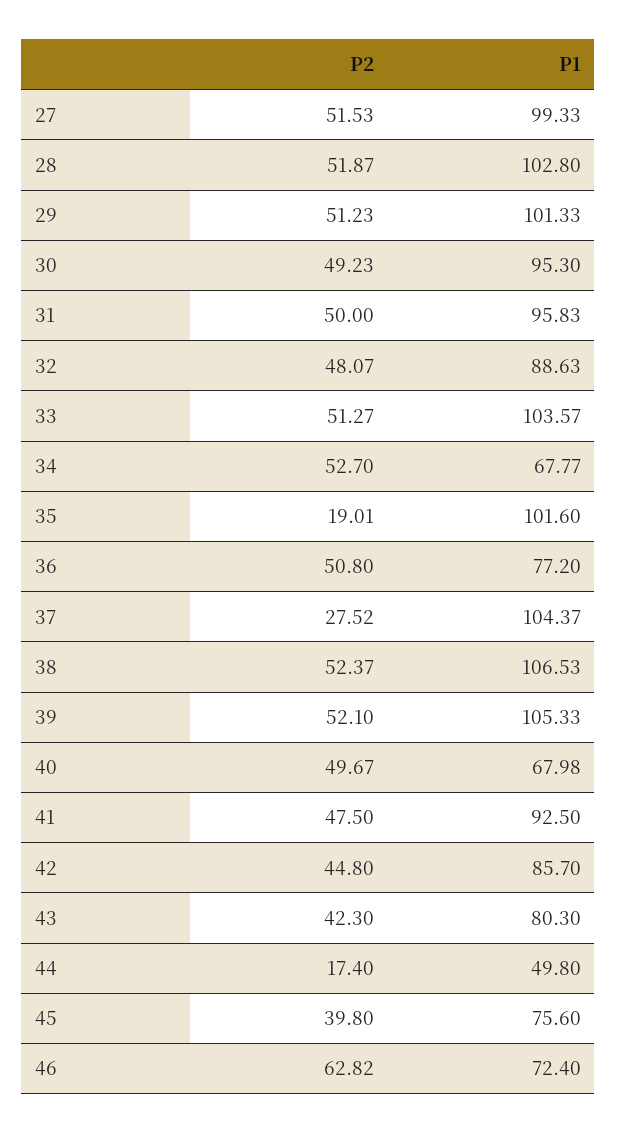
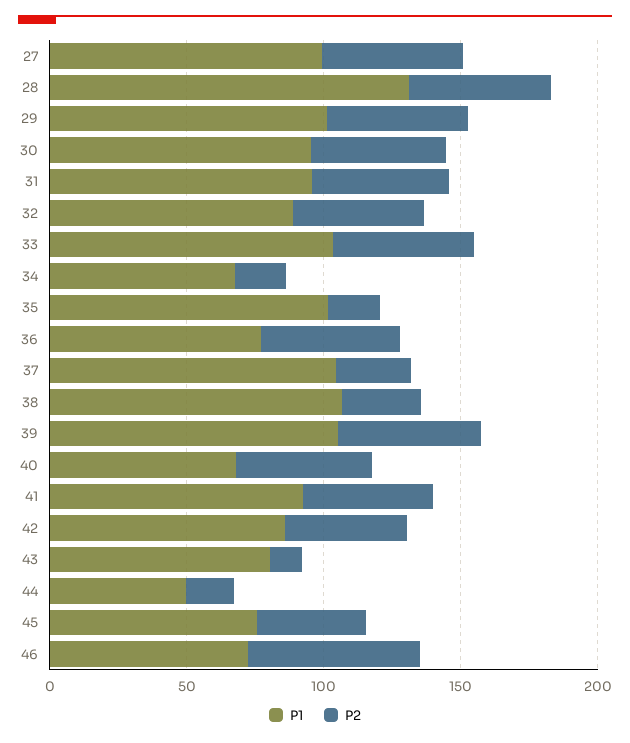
  {
    "P2": {
      "27": 51.53,
      "28": 51.87,
      "29": 51.23,
      "30": 49.23,
      "31": 50,
      "32": 48.07,
      "33": 51.27,
-     "34": 52.7,
+     "34": 20,
      "35": 19.01,
      "36": 50.8,
      "37": 27.52,
-     "38": 52.37,
+     "38": 30,
      "39": 52.1,
      "40": 49.67,
      "41": 47.5,
      "42": 44.8,
-     "43": 42.3,
+     "43": 10,
      "44": 17.4,
      "45": 39.8,
      "46": 62.82
    },
    "P1": {
      "27": 99.33,
-     "28": 102.8,
+     "28": 130,
      "29": 101.33,
      "30": 95.3,
      "31": 95.83,
      "32": 88.63,
      "33": 103.57,
      "34": 67.77,
      "35": 101.6,
      "36": 77.2,
      "37": 104.37,
      "38": 106.53,
      "39": 105.33,
      "40": 67.98,
      "41": 92.5,
      "42": 85.7,
      "43": 80.3,
      "44": 49.8,
      "45": 75.6,
      "46": 72.4
    }
  }

